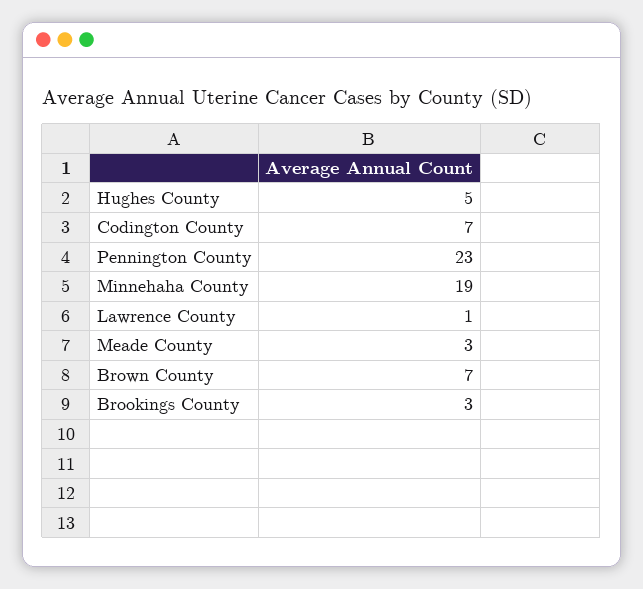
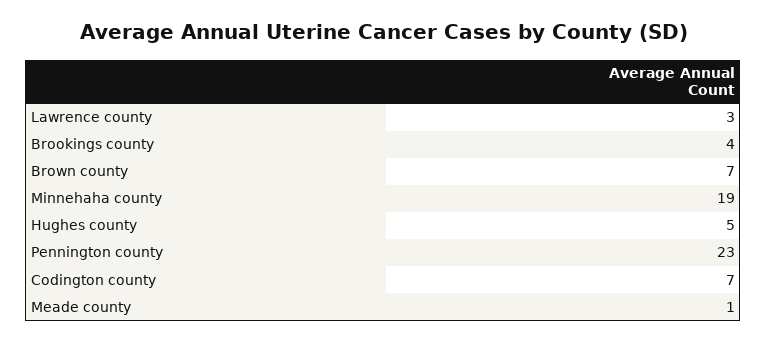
  {
    "Hughes County": 5,
    "Codington County": 7,
    "Pennington County": 23,
    "Minnehaha County": 19,
-   "Lawrence County": 1,
+   "Lawrence County": 3,
-   "Meade County": 3,
+   "Meade County": 1,
    "Brown County": 7,
-   "Brookings County": 3
+   "Brookings County": 4
  }

